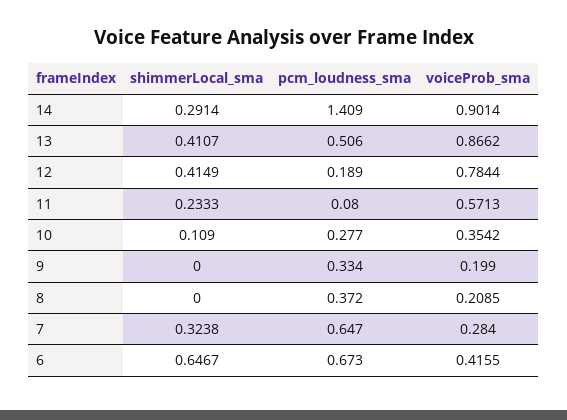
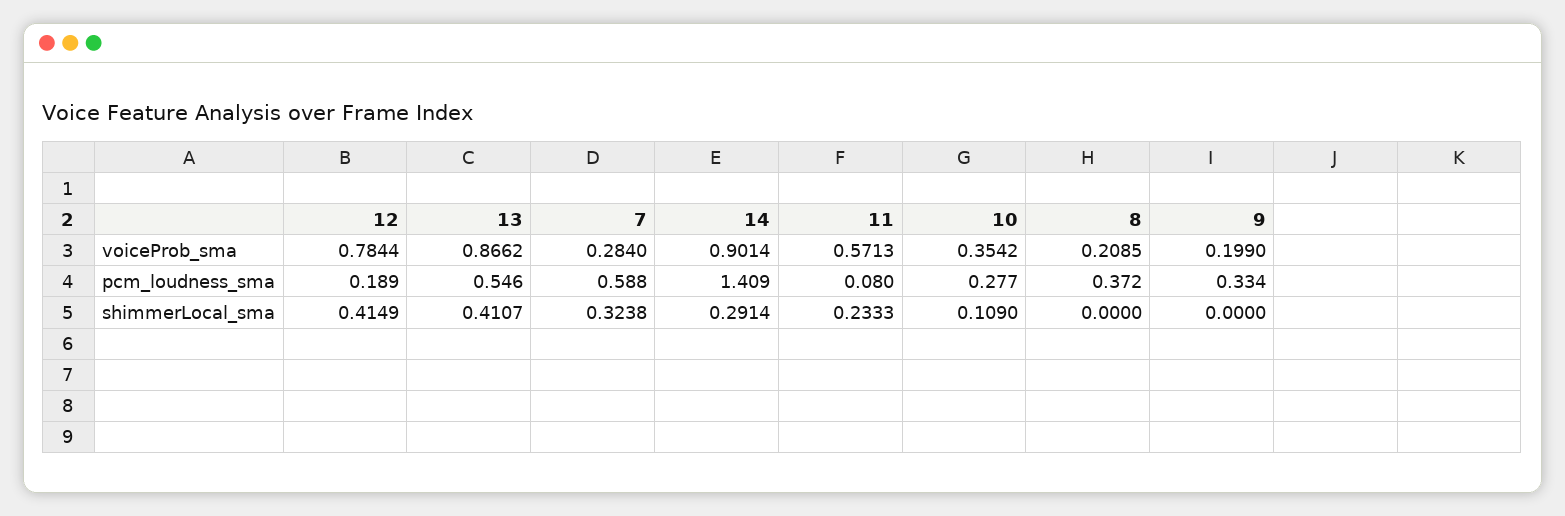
  {
    "shimmerLocal_sma": {
      "14": 0.2914,
      "13": 0.4107,
      "12": 0.4149,
      "11": 0.2333,
      "10": 0.109,
      "9": 0,
      "8": 0,
-     "7": 0.3238,
+     "7": 0.3238
-     "6": 0.6467
    },
    "pcm_loudness_sma": {
      "14": 1.409,
-     "13": 0.506,
+     "13": 0.546,
      "12": 0.189,
      "11": 0.08,
      "10": 0.277,
      "9": 0.334,
      "8": 0.372,
-     "7": 0.647,
+     "7": 0.588
-     "6": 0.673
    },
    "voiceProb_sma": {
      "14": 0.9014,
      "13": 0.8662,
      "12": 0.7844,
      "11": 0.5713,
      "10": 0.3542,
      "9": 0.199,
      "8": 0.2085,
-     "7": 0.284,
+     "7": 0.284
-     "6": 0.4155
    }
  }

